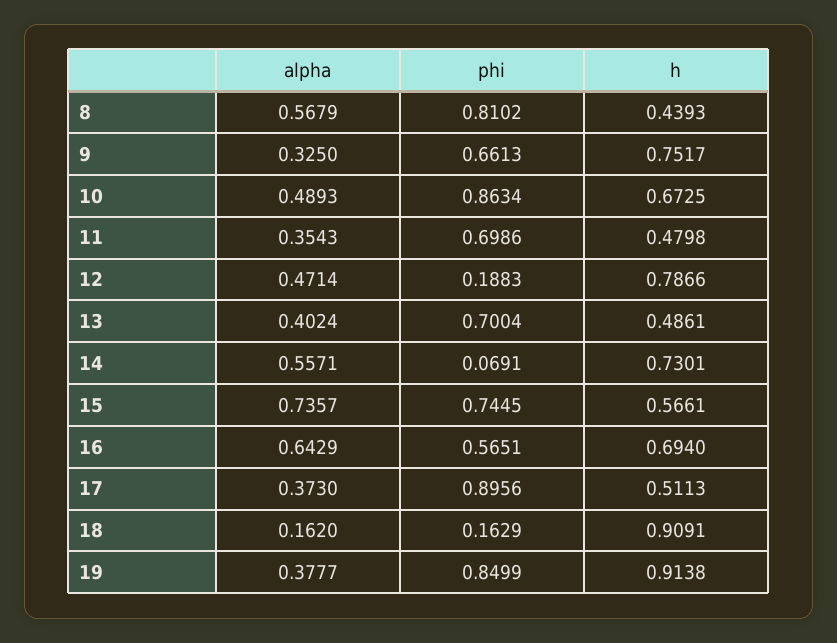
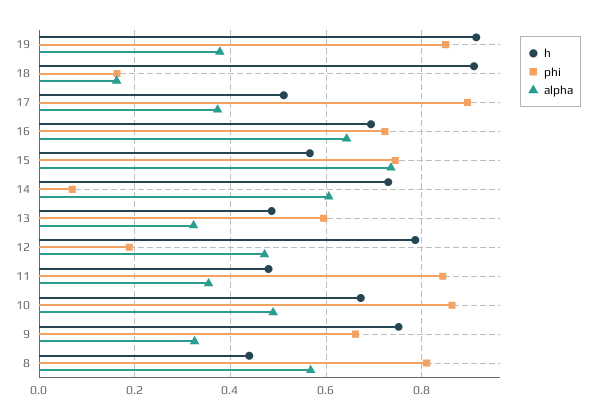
  {
    "alpha": {
      "8": 0.5679,
      "9": 0.325,
      "10": 0.4893,
      "11": 0.3543,
      "12": 0.4714,
-     "13": 0.4024,
+     "13": 0.32,
-     "14": 0.5571,
+     "14": 0.6,
      "15": 0.7357,
      "16": 0.6429,
      "17": 0.373,
      "18": 0.162,
      "19": 0.3777
    },
    "phi": {
      "8": 0.8102,
      "9": 0.6613,
      "10": 0.8634,
-     "11": 0.6986,
+     "11": 0.84,
      "12": 0.1883,
-     "13": 0.7004,
+     "13": 0.6,
      "14": 0.0691,
      "15": 0.7445,
-     "16": 0.5651,
+     "16": 0.72,
      "17": 0.8956,
      "18": 0.1629,
      "19": 0.8499
    },
    "h": {
      "8": 0.4393,
      "9": 0.7517,
      "10": 0.6725,
      "11": 0.4798,
      "12": 0.7866,
      "13": 0.4861,
      "14": 0.7301,
      "15": 0.5661,
      "16": 0.694,
      "17": 0.5113,
      "18": 0.9091,
      "19": 0.9138
    }
  }

